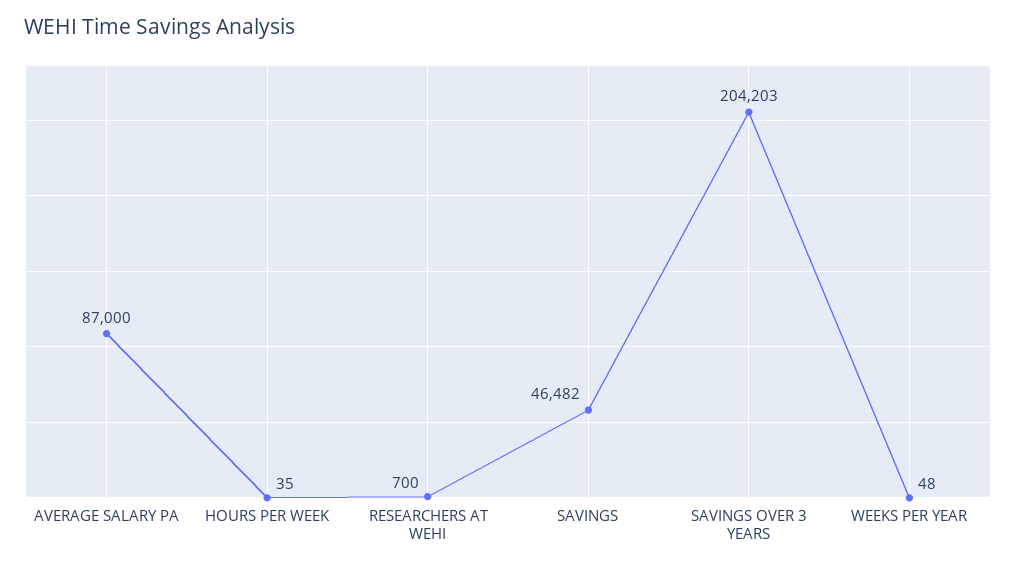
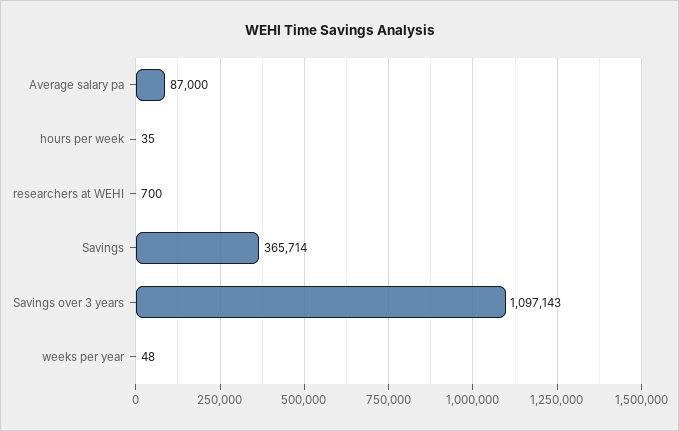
  {
    "AVERAGE SALARY PA": 87000,
    "HOURS PER WEEK": 35,
    "RESEARCHERS AT WEHI": 700,
-   "SAVINGS": 46482,
+   "SAVINGS": 365714,
-   "SAVINGS OVER 3 YEARS": 204203,
+   "SAVINGS OVER 3 YEARS": 1097143,
    "WEEKS PER YEAR": 48
  }

